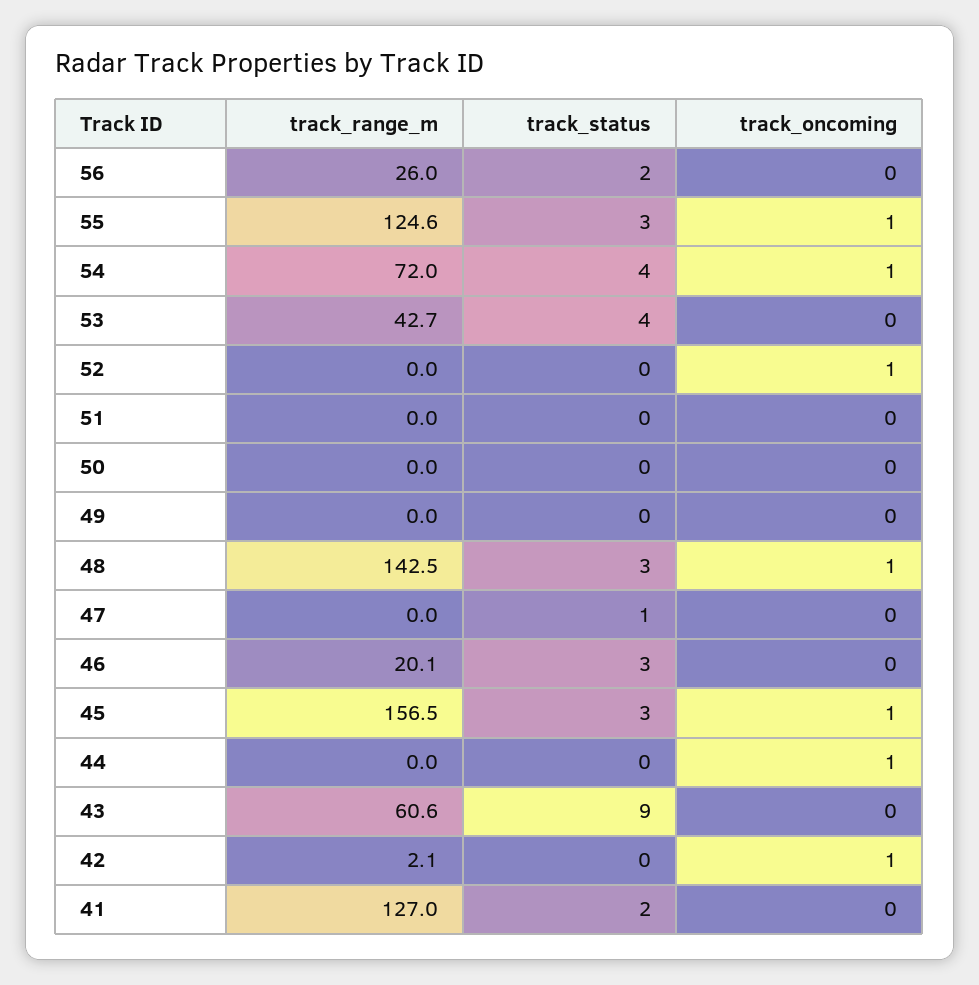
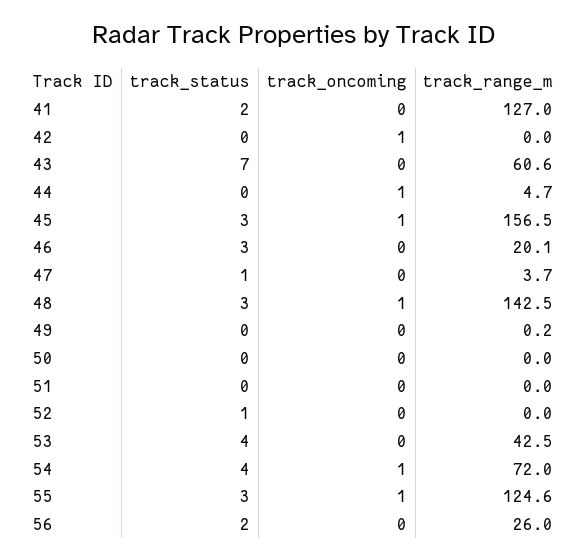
  {
    "track_range_m": {
      "56": 26,
      "55": 124.6,
      "54": 72,
-     "53": 42.7,
+     "53": 42.5,
      "52": 0,
      "51": 0,
      "50": 0,
-     "49": 0,
+     "49": 0.2,
      "48": 142.5,
-     "47": 0,
+     "47": 3.7,
      "46": 20.1,
      "45": 156.5,
-     "44": 0,
+     "44": 4.7,
      "43": 60.6,
-     "42": 2.1,
+     "42": 0,
      "41": 127
    },
    "track_status": {
      "56": 2,
      "55": 3,
      "54": 4,
      "53": 4,
-     "52": 0,
+     "52": 1,
      "51": 0,
      "50": 0,
      "49": 0,
      "48": 3,
      "47": 1,
      "46": 3,
      "45": 3,
      "44": 0,
-     "43": 9,
+     "43": 7,
      "42": 0,
      "41": 2
    },
    "track_oncoming": {
      "56": 0,
      "55": 1,
      "54": 1,
      "53": 0,
-     "52": 1,
+     "52": 0,
      "51": 0,
      "50": 0,
      "49": 0,
      "48": 1,
      "47": 0,
      "46": 0,
      "45": 1,
      "44": 1,
      "43": 0,
      "42": 1,
      "41": 0
    }
  }

